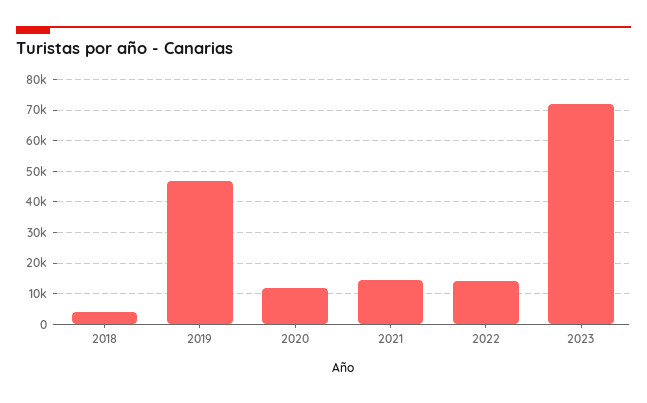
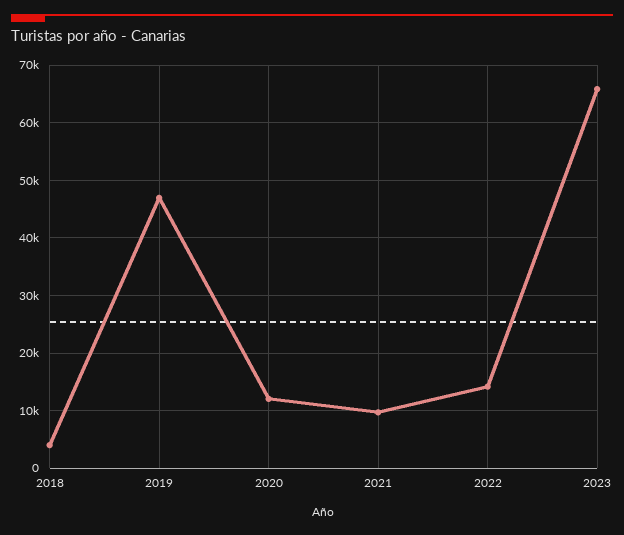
  {
    "2018": 4000,
    "2019": 46000,
    "2020": 12000,
-   "2021": 14000,
+   "2021": 10000,
    "2022": 14000,
-   "2023": 72000
+   "2023": 66000
  }

